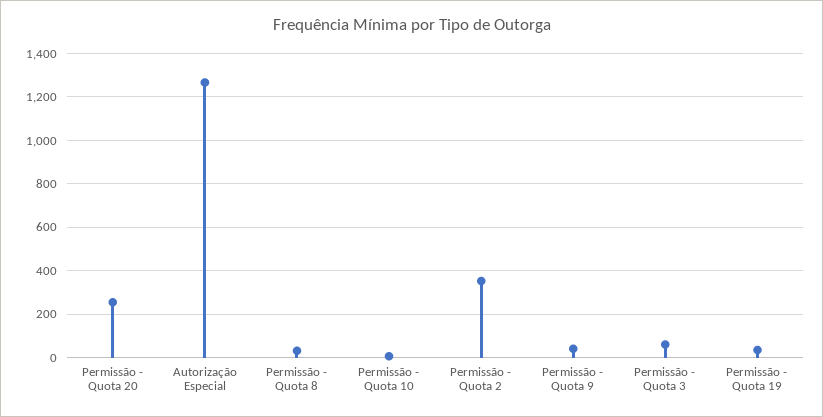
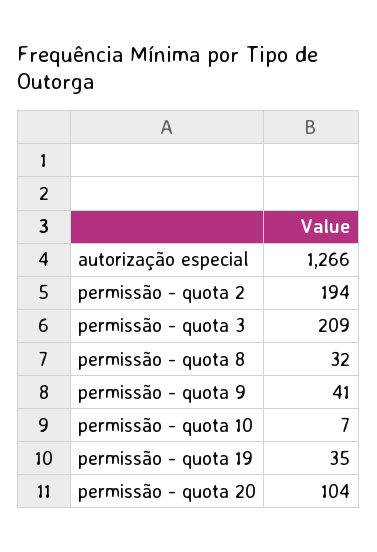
  {
-   "Permissão - Quota 20": 250,
+   "Permissão - Quota 20": 104,
    "Autorização Especial": 1266,
    "Permissão - Quota 8": 32,
    "Permissão - Quota 10": 7,
-   "Permissão - Quota 2": 350,
+   "Permissão - Quota 2": 194,
    "Permissão - Quota 9": 41,
-   "Permissão - Quota 3": 50,
+   "Permissão - Quota 3": 209,
    "Permissão - Quota 19": 35
  }

